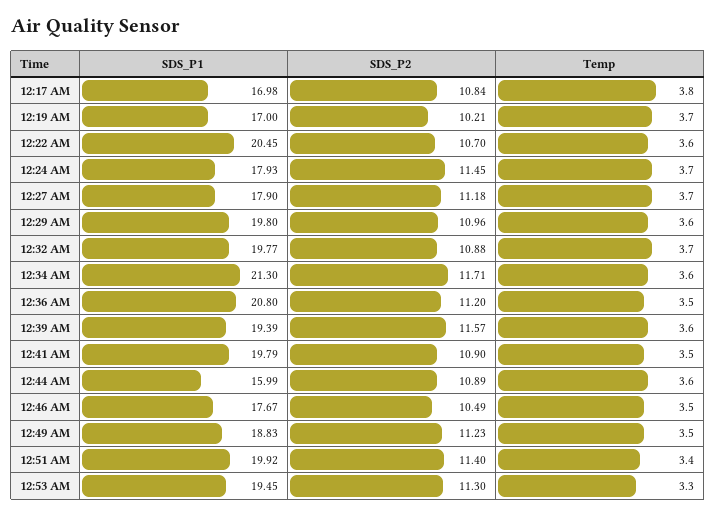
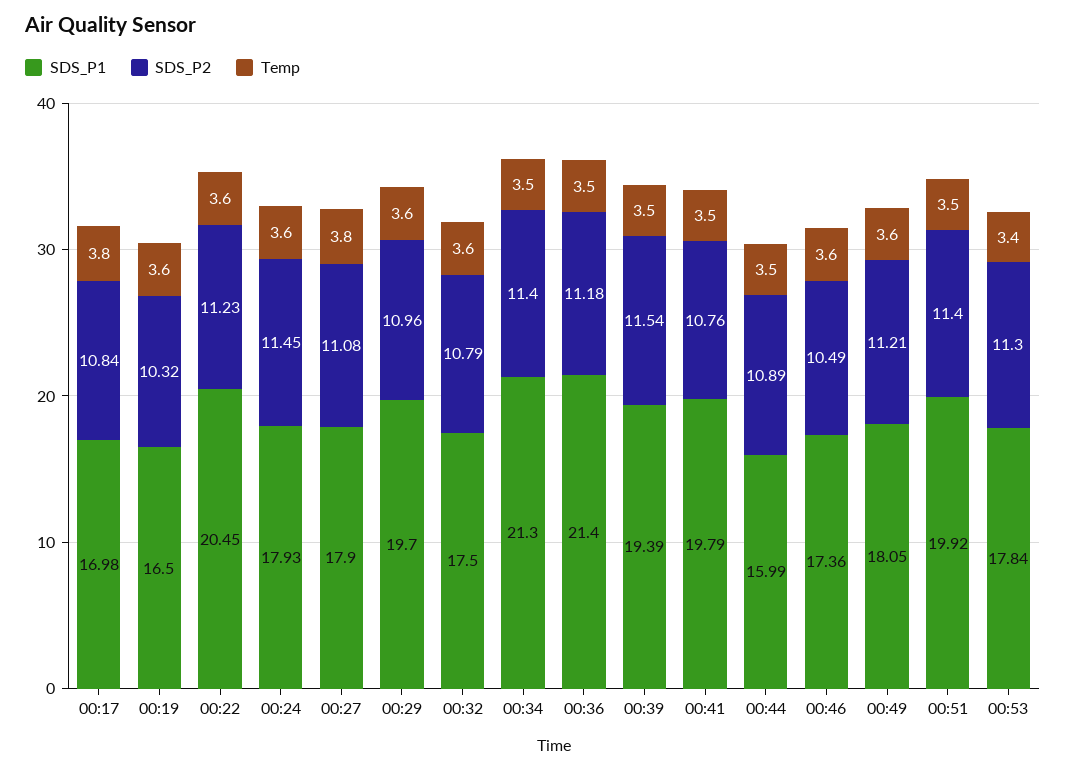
  {
    "SDS_P1": {
      "12:17 AM": 16.98,
-     "12:19 AM": 17,
+     "12:19 AM": 16.5,
      "12:22 AM": 20.45,
      "12:24 AM": 17.93,
      "12:27 AM": 17.9,
-     "12:29 AM": 19.8,
+     "12:29 AM": 19.7,
-     "12:32 AM": 19.77,
+     "12:32 AM": 17.5,
      "12:34 AM": 21.3,
-     "12:36 AM": 20.8,
+     "12:36 AM": 21.4,
      "12:39 AM": 19.39,
      "12:41 AM": 19.79,
      "12:44 AM": 15.99,
-     "12:46 AM": 17.67,
+     "12:46 AM": 17.36,
-     "12:49 AM": 18.83,
+     "12:49 AM": 18.05,
      "12:51 AM": 19.92,
-     "12:53 AM": 19.45
+     "12:53 AM": 17.84
    },
    "SDS_P2": {
      "12:17 AM": 10.84,
-     "12:19 AM": 10.21,
+     "12:19 AM": 10.32,
-     "12:22 AM": 10.7,
+     "12:22 AM": 11.23,
      "12:24 AM": 11.45,
-     "12:27 AM": 11.18,
+     "12:27 AM": 11.08,
      "12:29 AM": 10.96,
-     "12:32 AM": 10.88,
+     "12:32 AM": 10.79,
-     "12:34 AM": 11.71,
+     "12:34 AM": 11.4,
-     "12:36 AM": 11.2,
+     "12:36 AM": 11.18,
-     "12:39 AM": 11.57,
+     "12:39 AM": 11.54,
-     "12:41 AM": 10.9,
+     "12:41 AM": 10.76,
      "12:44 AM": 10.89,
      "12:46 AM": 10.49,
-     "12:49 AM": 11.23,
+     "12:49 AM": 11.21,
      "12:51 AM": 11.4,
      "12:53 AM": 11.3
    },
    "Temp": {
      "12:17 AM": 3.8,
-     "12:19 AM": 3.7,
+     "12:19 AM": 3.6,
      "12:22 AM": 3.6,
-     "12:24 AM": 3.7,
+     "12:24 AM": 3.6,
-     "12:27 AM": 3.7,
+     "12:27 AM": 3.8,
      "12:29 AM": 3.6,
-     "12:32 AM": 3.7,
+     "12:32 AM": 3.6,
-     "12:34 AM": 3.6,
+     "12:34 AM": 3.5,
      "12:36 AM": 3.5,
-     "12:39 AM": 3.6,
+     "12:39 AM": 3.5,
      "12:41 AM": 3.5,
-     "12:44 AM": 3.6,
+     "12:44 AM": 3.5,
-     "12:46 AM": 3.5,
+     "12:46 AM": 3.6,
-     "12:49 AM": 3.5,
+     "12:49 AM": 3.6,
-     "12:51 AM": 3.4,
+     "12:51 AM": 3.5,
-     "12:53 AM": 3.3
+     "12:53 AM": 3.4
    }
  }

